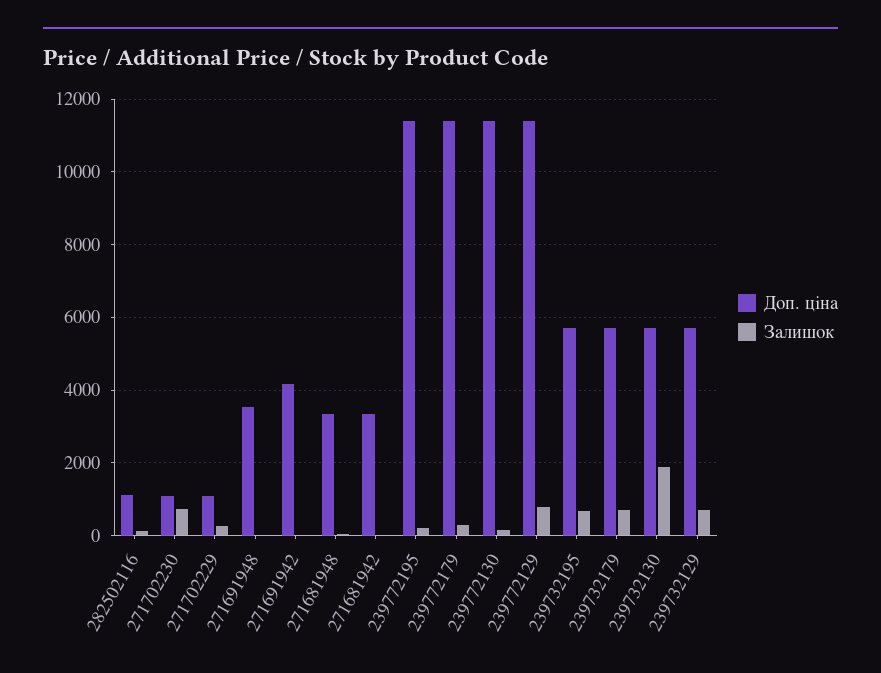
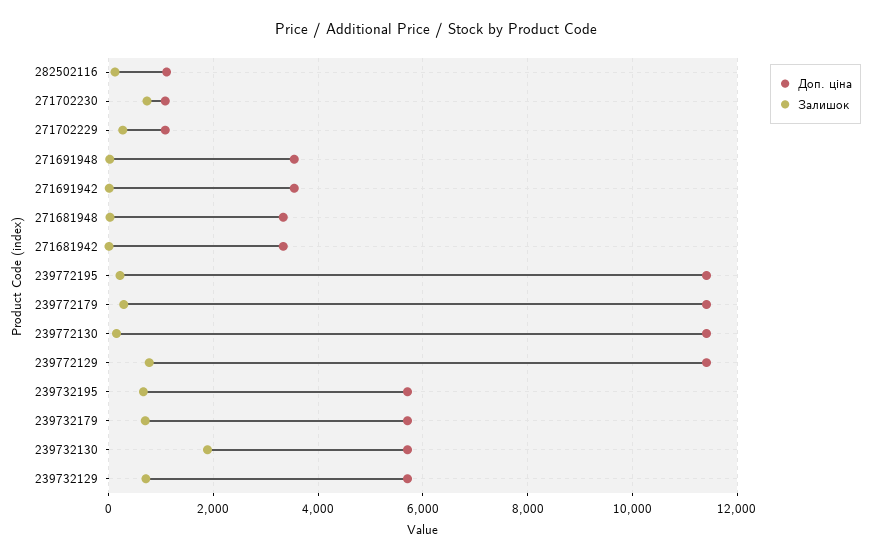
  {
    "Доп. ціна": {
      "282502116": 1200,
      "271702230": 1000,
      "271702229": 1000,
      "271691948": 3600,
-     "271691942": 4200,
+     "271691942": 3600,
      "271681948": 3400,
      "271681942": 3400,
      "239772195": 11400,
      "239772179": 11400,
      "239772130": 11400,
      "239772129": 11400,
      "239732195": 5800,
      "239732179": 5800,
      "239732130": 5800,
      "239732129": 5800
    },
    "Залишок": {
      "282502116": 200,
      "271702230": 800,
      "271702229": 200,
      "271691948": 0,
      "271691942": 0,
      "271681948": 0,
      "271681942": 0,
      "239772195": 200,
      "239772179": 200,
      "239772130": 200,
      "239772129": 800,
      "239732195": 600,
      "239732179": 800,
      "239732130": 1800,
      "239732129": 800
    }
  }

